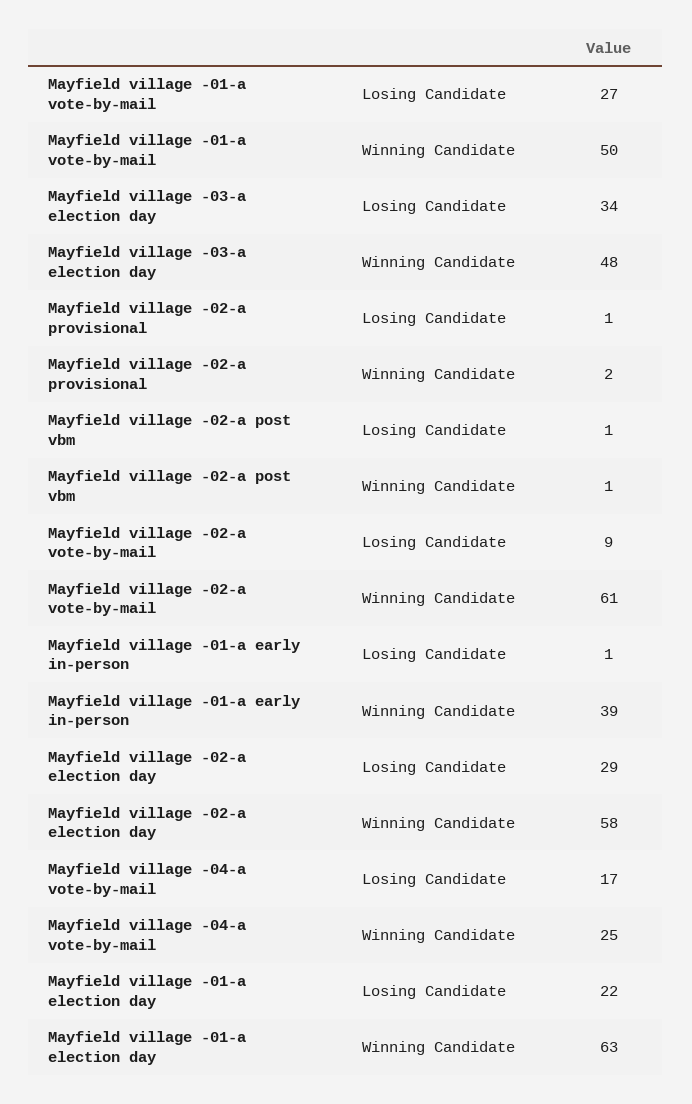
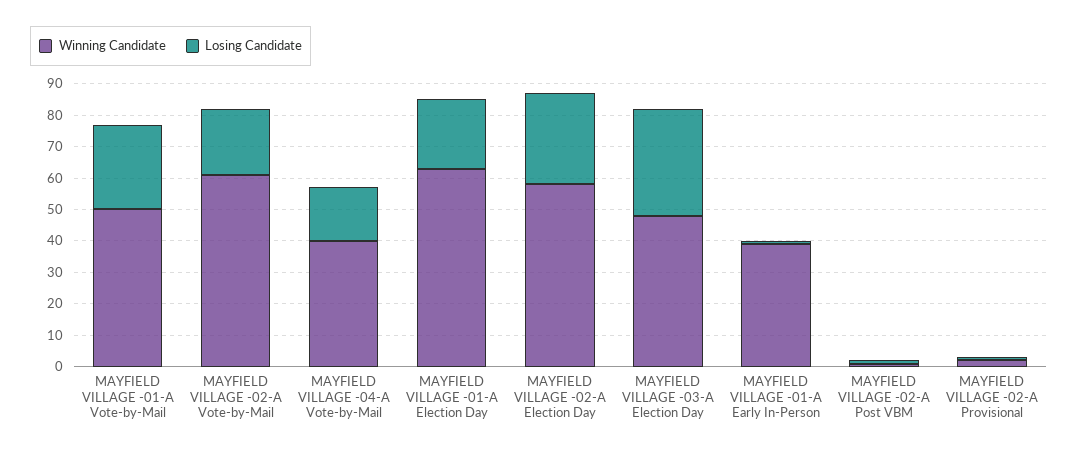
  {
    "Losing Candidate": {
      "Mayfield village -01-a vote-by-mail": 27,
      "Mayfield village -03-a election day": 34,
      "Mayfield village -02-a provisional": 1,
      "Mayfield village -02-a post vbm": 1,
-     "Mayfield village -02-a vote-by-mail": 9,
+     "Mayfield village -02-a vote-by-mail": 20,
      "Mayfield village -01-a early in-person": 1,
      "Mayfield village -02-a election day": 29,
      "Mayfield village -04-a vote-by-mail": 17,
      "Mayfield village -01-a election day": 22
    },
    "Winning Candidate": {
      "Mayfield village -01-a vote-by-mail": 50,
      "Mayfield village -03-a election day": 48,
      "Mayfield village -02-a provisional": 2,
      "Mayfield village -02-a post vbm": 1,
      "Mayfield village -02-a vote-by-mail": 61,
      "Mayfield village -01-a early in-person": 39,
      "Mayfield village -02-a election day": 58,
-     "Mayfield village -04-a vote-by-mail": 25,
+     "Mayfield village -04-a vote-by-mail": 40,
      "Mayfield village -01-a election day": 63
    }
  }

